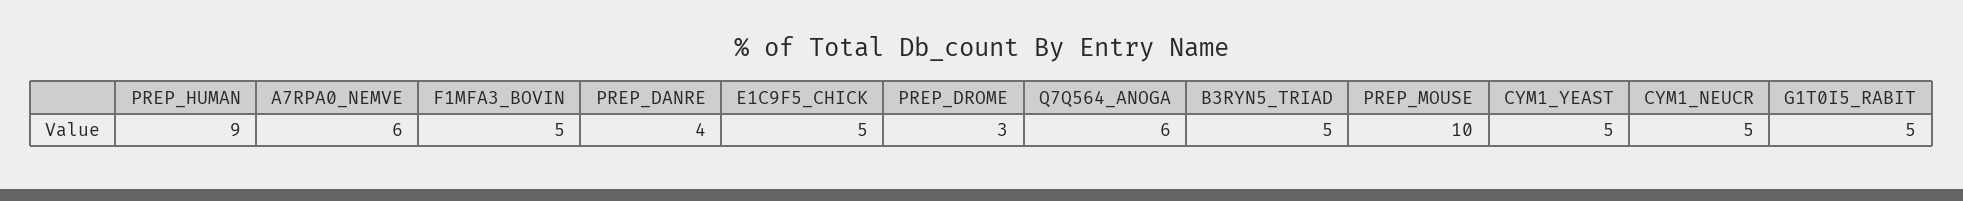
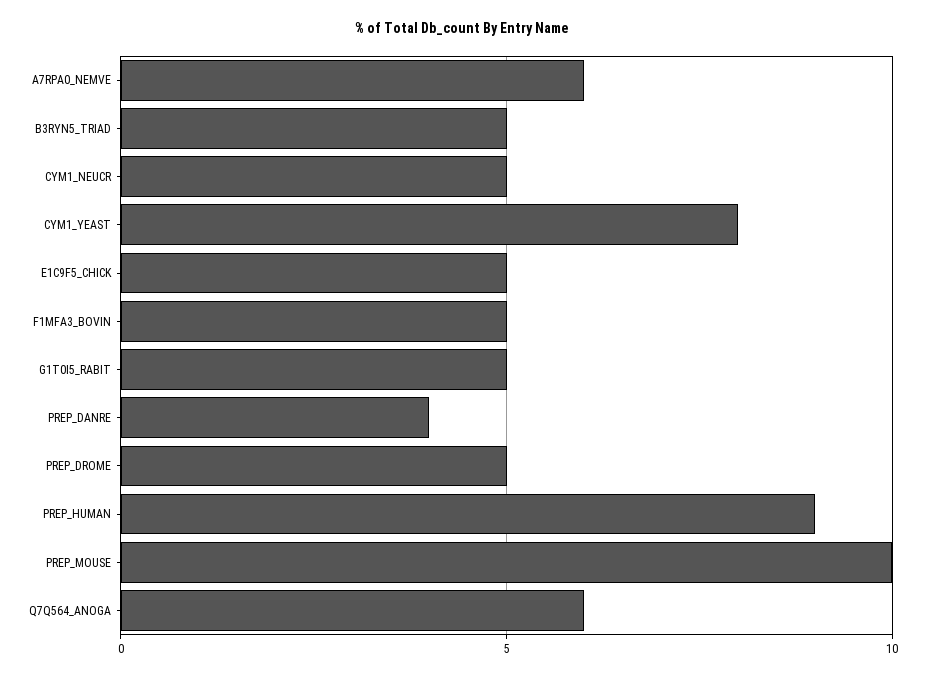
  {
    "PREP_HUMAN": 9,
    "A7RPA0_NEMVE": 6,
    "F1MFA3_BOVIN": 5,
    "PREP_DANRE": 4,
    "E1C9F5_CHICK": 5,
-   "PREP_DROME": 3,
+   "PREP_DROME": 5,
    "Q7Q564_ANOGA": 6,
    "B3RYN5_TRIAD": 5,
    "PREP_MOUSE": 10,
-   "CYM1_YEAST": 5,
+   "CYM1_YEAST": 8,
    "CYM1_NEUCR": 5,
    "G1T0I5_RABIT": 5
  }

